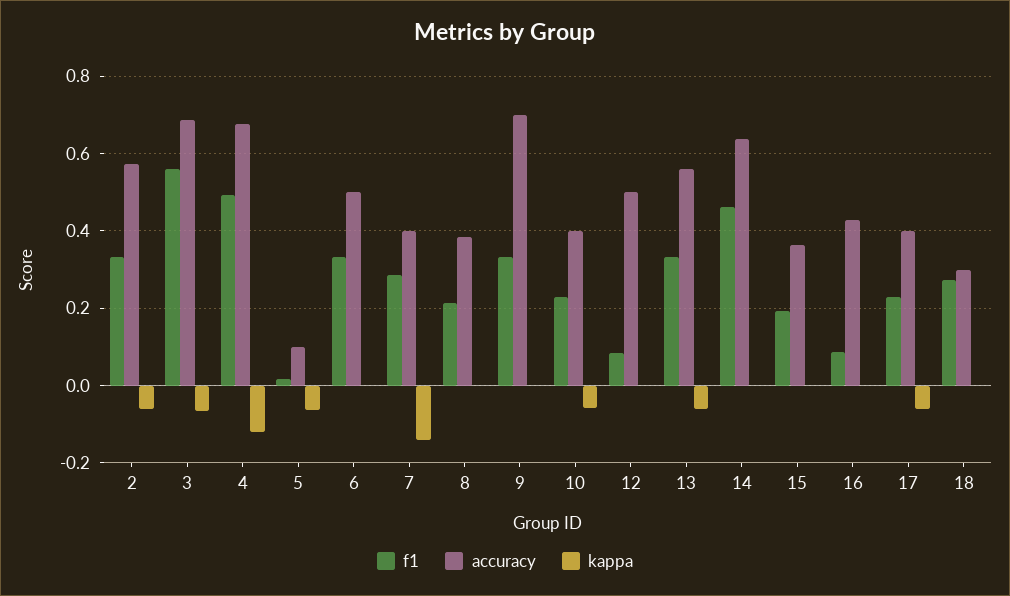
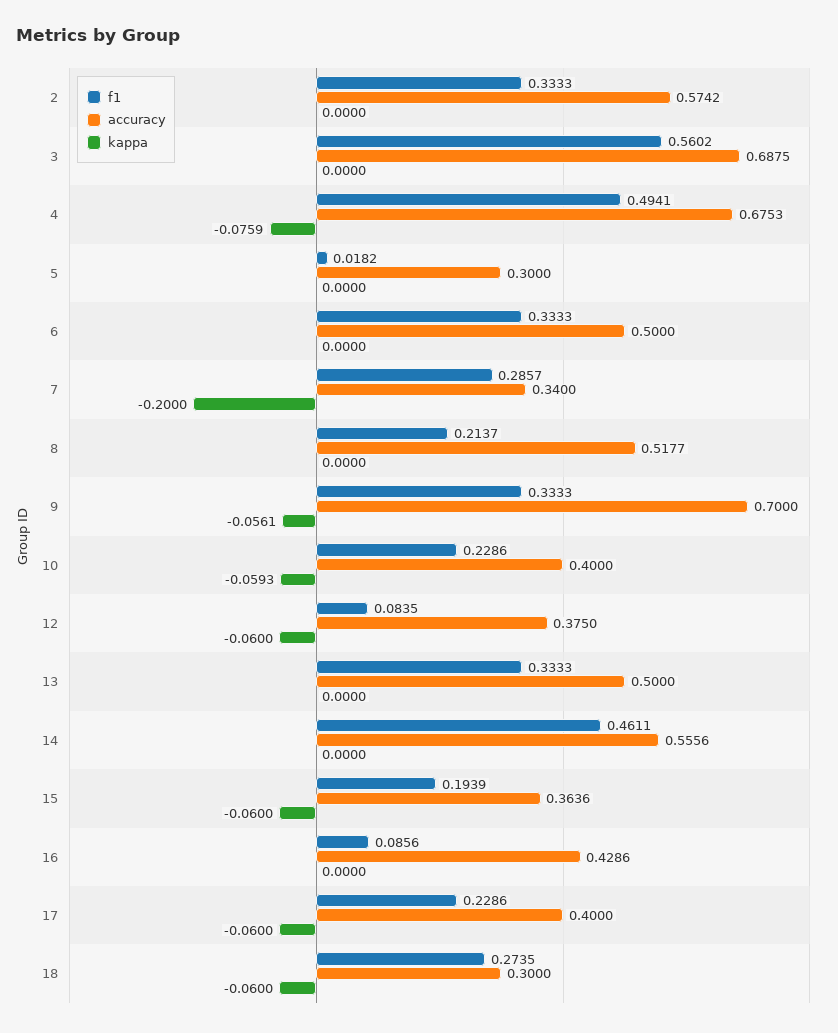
  {
    "f1": {
      "2": 0.3333,
      "3": 0.5602,
      "4": 0.4941,
      "5": 0.0182,
      "6": 0.3333,
      "7": 0.2857,
      "8": 0.2137,
      "9": 0.3333,
      "10": 0.2286,
      "12": 0.0835,
      "13": 0.3333,
      "14": 0.4611,
      "15": 0.1939,
      "16": 0.0856,
      "17": 0.2286,
      "18": 0.2735
    },
    "accuracy": {
      "2": 0.5742,
      "3": 0.6875,
      "4": 0.6753,
-     "5": 0.1,
+     "5": 0.3,
      "6": 0.5,
-     "7": 0.4,
+     "7": 0.34,
-     "8": 0.38,
+     "8": 0.5177,
      "9": 0.7,
      "10": 0.4,
-     "12": 0.5,
+     "12": 0.375,
-     "13": 0.56,
+     "13": 0.5,
-     "14": 0.64,
+     "14": 0.5556,
      "15": 0.3636,
      "16": 0.4286,
      "17": 0.4,
      "18": 0.3
    },
    "kappa": {
-     "2": -0.06,
+     "2": 0,
-     "3": -0.06,
+     "3": 0,
-     "4": -0.12,
+     "4": -0.0759,
-     "5": -0.06,
+     "5": 0,
      "6": 0,
-     "7": -0.14,
+     "7": -0.2,
      "8": 0,
-     "9": 0,
+     "9": -0.0561,
      "10": -0.0593,
-     "12": 0,
+     "12": -0.06,
-     "13": -0.06,
+     "13": 0,
      "14": 0,
-     "15": 0,
+     "15": -0.06,
      "16": 0,
      "17": -0.06,
-     "18": 0
+     "18": -0.06
    }
  }

